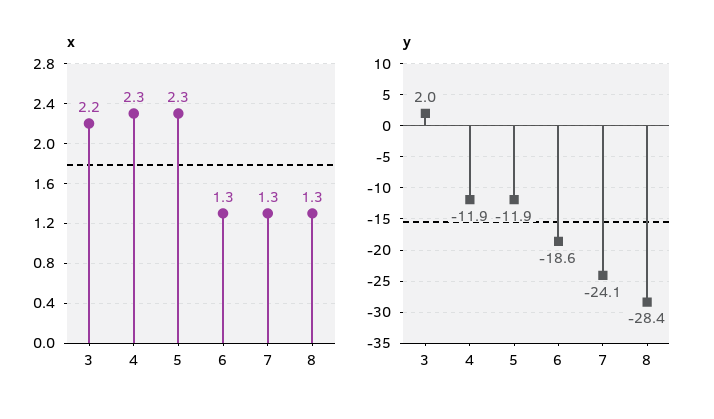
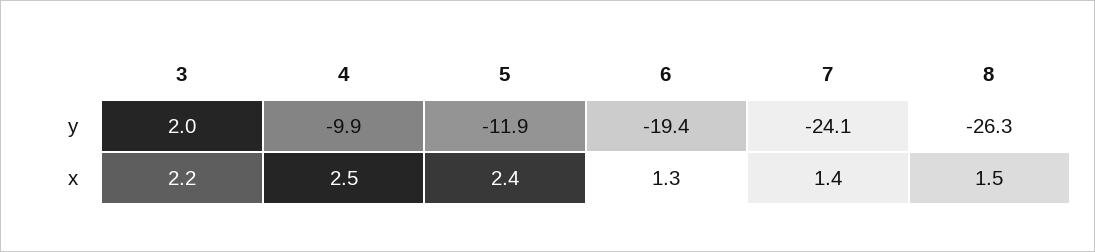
  {
    "x": {
      "3": 2.2,
-     "4": 2.3,
+     "4": 2.5,
-     "5": 2.3,
+     "5": 2.4,
      "6": 1.3,
-     "7": 1.3,
+     "7": 1.4,
-     "8": 1.3
+     "8": 1.5
    },
    "y": {
      "3": 2,
-     "4": -11.9,
+     "4": -9.9,
      "5": -11.9,
-     "6": -18.6,
+     "6": -19.4,
      "7": -24.1,
-     "8": -28.4
+     "8": -26.3
    }
  }

